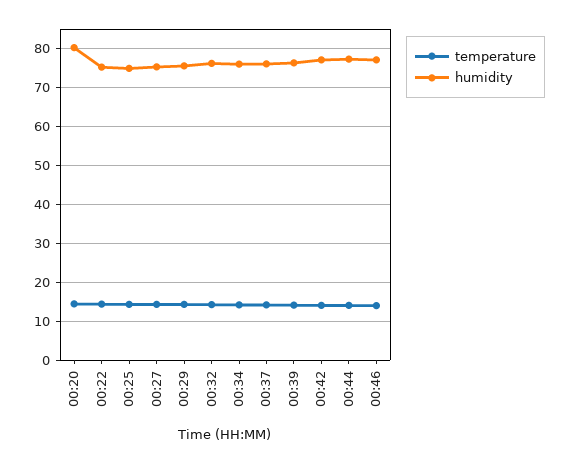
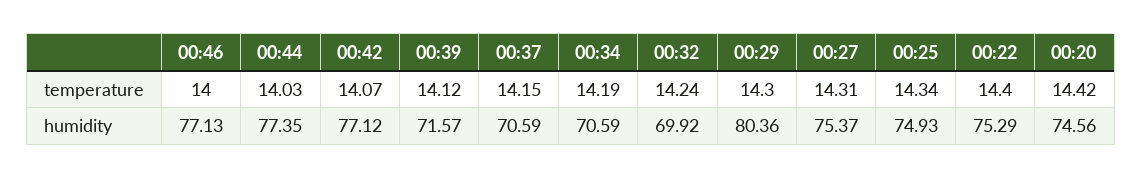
  {
    "temperature": {
      "00:20": 14.42,
      "00:22": 14.4,
      "00:25": 14.34,
      "00:27": 14.31,
      "00:29": 14.3,
      "00:32": 14.24,
      "00:34": 14.19,
      "00:37": 14.15,
      "00:39": 14.12,
      "00:42": 14.07,
      "00:44": 14.03,
      "00:46": 14
    },
    "humidity": {
-     "00:20": 80,
+     "00:20": 74.56,
      "00:22": 75.29,
      "00:25": 74.93,
      "00:27": 75.37,
-     "00:29": 76,
+     "00:29": 80.36,
-     "00:32": 76,
+     "00:32": 69.92,
-     "00:34": 76,
+     "00:34": 70.59,
-     "00:37": 76,
+     "00:37": 70.59,
-     "00:39": 76,
+     "00:39": 71.57,
      "00:42": 77.12,
      "00:44": 77.35,
      "00:46": 77.13
    }
  }

